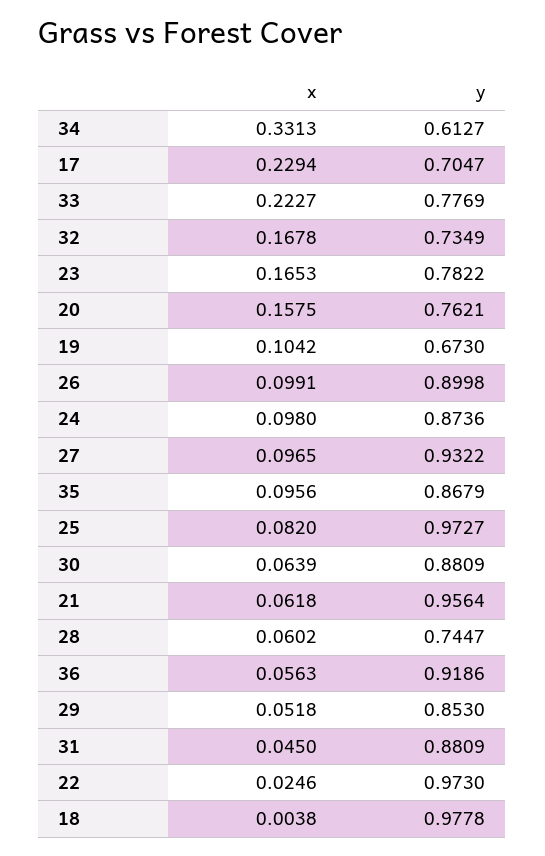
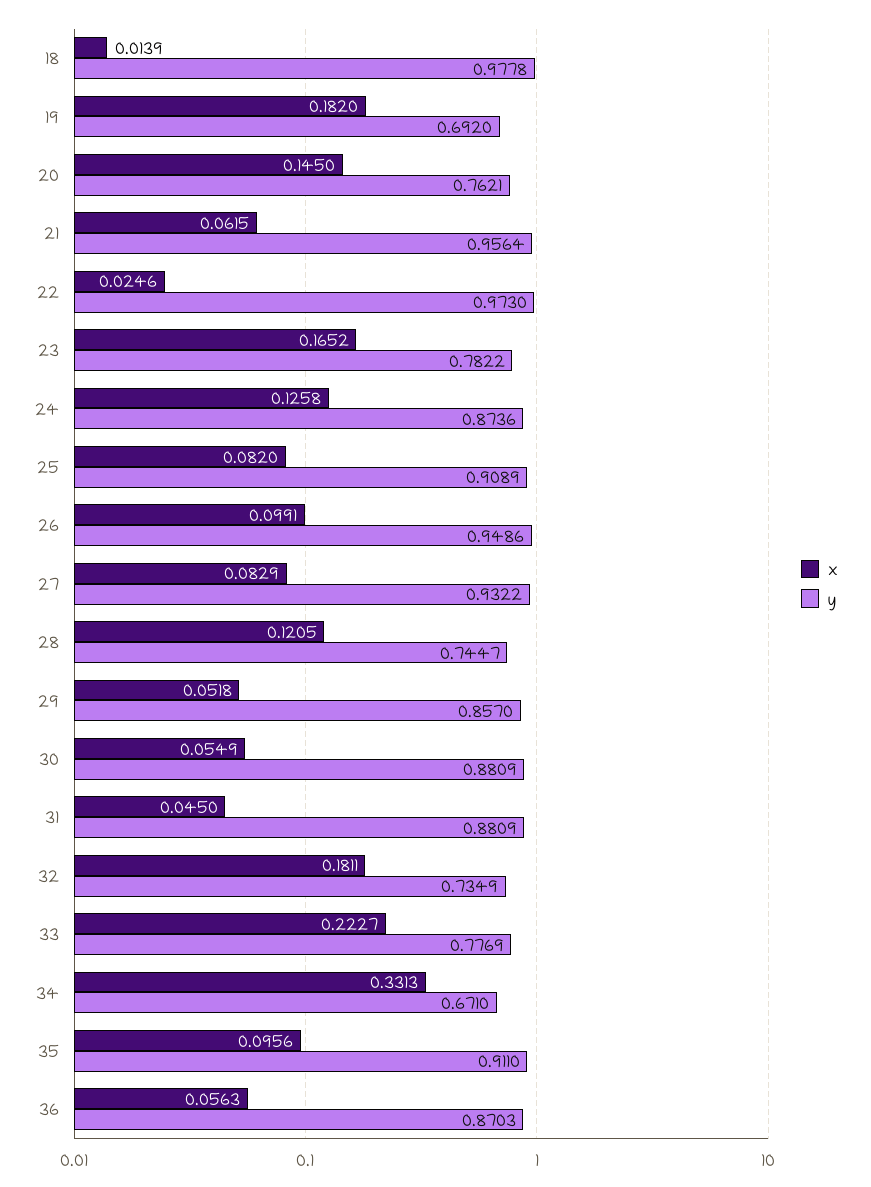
  {
    "x": {
      "34": 0.3313,
-     "17": 0.2294,
      "33": 0.2227,
-     "32": 0.1678,
+     "32": 0.1811,
-     "23": 0.1653,
+     "23": 0.1652,
-     "20": 0.1575,
+     "20": 0.145,
-     "19": 0.1042,
+     "19": 0.182,
      "26": 0.0991,
-     "24": 0.098,
+     "24": 0.1258,
-     "27": 0.0965,
+     "27": 0.0829,
      "35": 0.0956,
      "25": 0.082,
-     "30": 0.0639,
+     "30": 0.0549,
-     "21": 0.0618,
+     "21": 0.0615,
-     "28": 0.0602,
+     "28": 0.1205,
      "36": 0.0563,
      "29": 0.0518,
      "31": 0.045,
      "22": 0.0246,
-     "18": 0.0038
+     "18": 0.0139
    },
    "y": {
-     "34": 0.6127,
+     "34": 0.671,
-     "17": 0.7047,
      "33": 0.7769,
      "32": 0.7349,
      "23": 0.7822,
      "20": 0.7621,
-     "19": 0.673,
+     "19": 0.692,
-     "26": 0.8998,
+     "26": 0.9486,
      "24": 0.8736,
      "27": 0.9322,
-     "35": 0.8679,
+     "35": 0.911,
-     "25": 0.9727,
+     "25": 0.9089,
      "30": 0.8809,
      "21": 0.9564,
      "28": 0.7447,
-     "36": 0.9186,
+     "36": 0.8703,
-     "29": 0.853,
+     "29": 0.857,
      "31": 0.8809,
      "22": 0.973,
      "18": 0.9778
    }
  }

